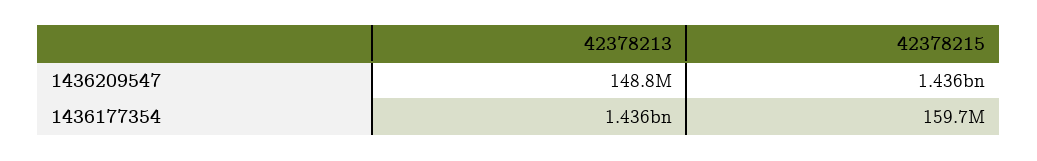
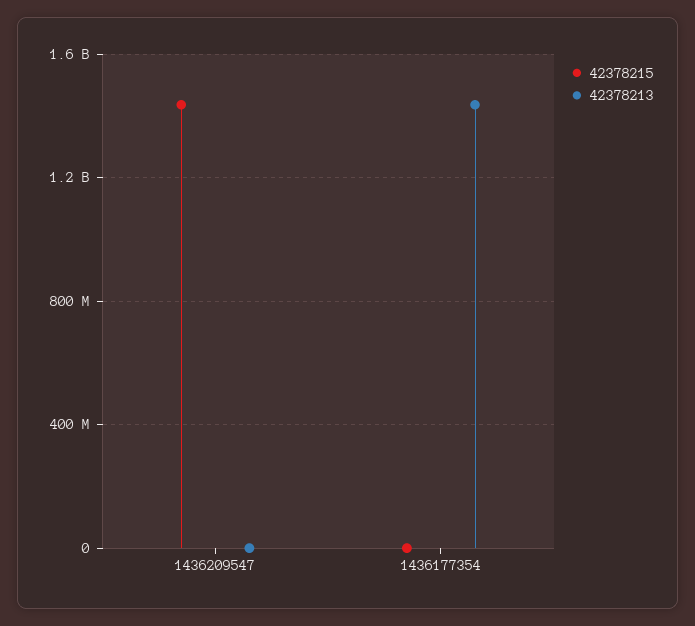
  {
    "42378213": {
-     "1436209547": 148800000,
+     "1436209547": 0,
      "1436177354": 1436000000
    },
    "42378215": {
      "1436209547": 1436000000,
-     "1436177354": 159700000
+     "1436177354": 0
    }
  }

